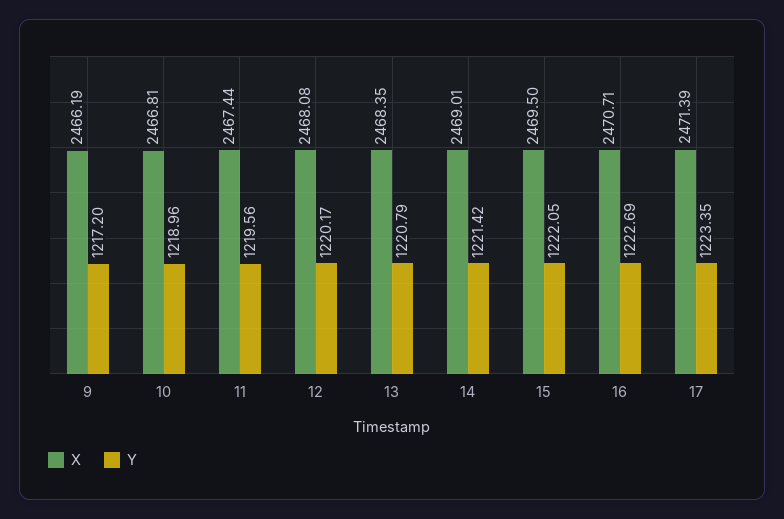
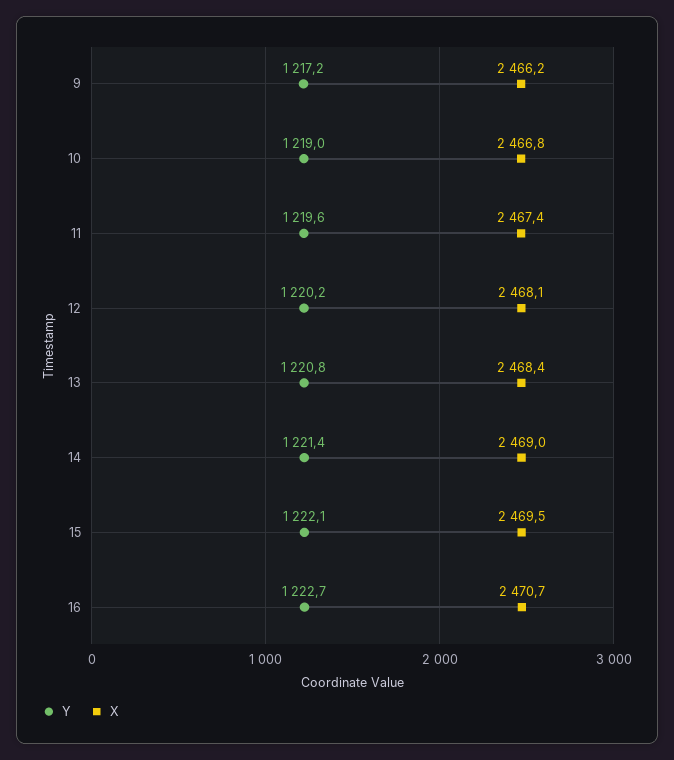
  {
    "X": {
      "9": 2466.19,
      "10": 2466.81,
      "11": 2467.44,
      "12": 2468.08,
      "13": 2468.35,
      "14": 2469.01,
      "15": 2469.5,
-     "16": 2470.71,
+     "16": 2470.71
-     "17": 2471.39
    },
    "Y": {
      "9": 1217.2,
      "10": 1218.96,
      "11": 1219.56,
      "12": 1220.17,
      "13": 1220.79,
      "14": 1221.42,
      "15": 1222.05,
-     "16": 1222.69,
+     "16": 1222.69
-     "17": 1223.35
    }
  }

